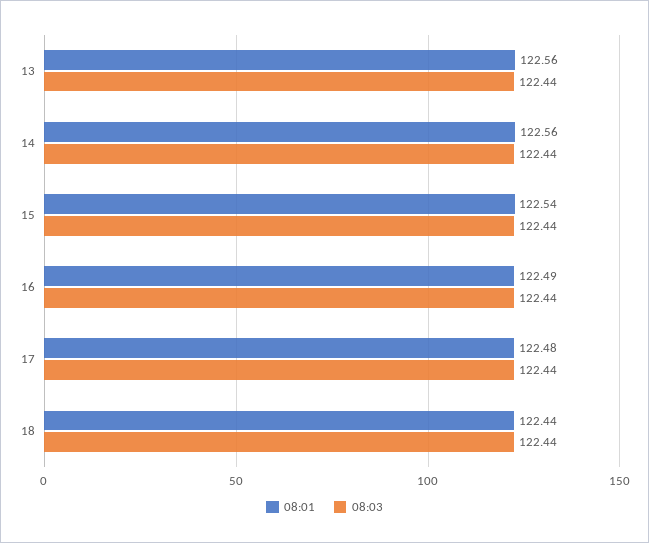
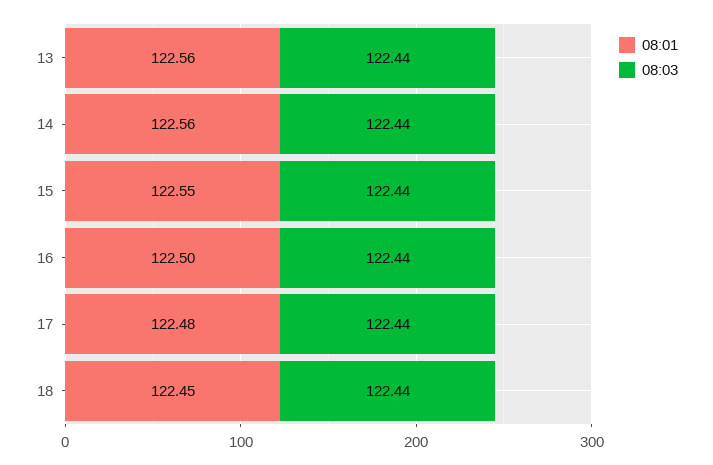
  {
    "08:01": {
      "13": 122.56,
      "14": 122.56,
-     "15": 122.54,
+     "15": 122.55,
-     "16": 122.49,
+     "16": 122.5,
      "17": 122.48,
-     "18": 122.44
+     "18": 122.45
    },
    "08:03": {
      "13": 122.44,
      "14": 122.44,
      "15": 122.44,
      "16": 122.44,
      "17": 122.44,
      "18": 122.44
    }
  }

